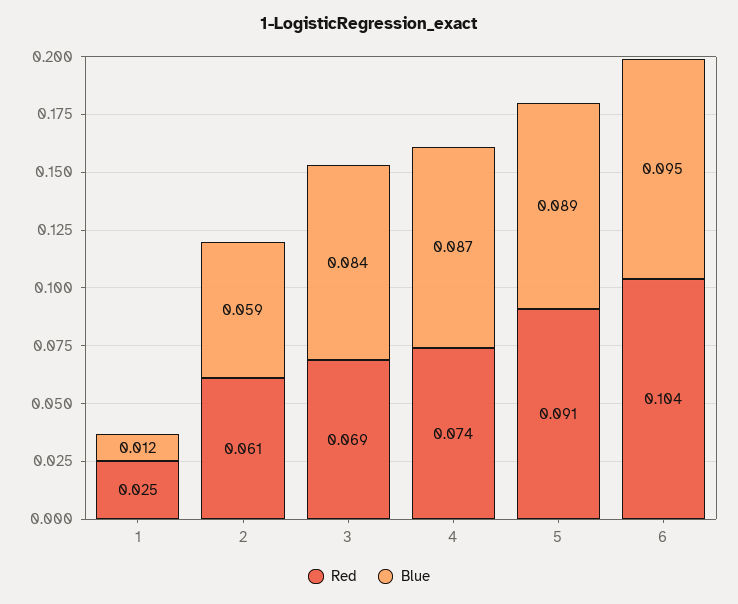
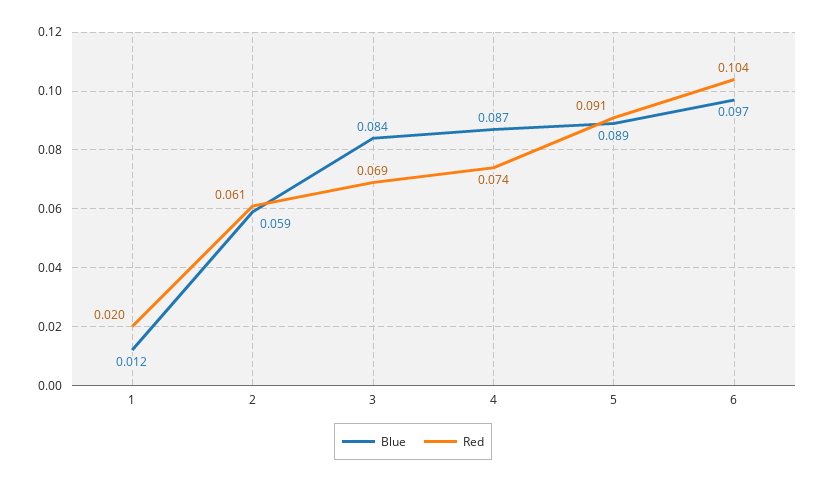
  {
    "Red": {
-     "1": 0.025,
+     "1": 0.02,
      "2": 0.061,
      "3": 0.069,
      "4": 0.074,
      "5": 0.091,
      "6": 0.104
    },
    "Blue": {
      "1": 0.012,
      "2": 0.059,
      "3": 0.084,
      "4": 0.087,
      "5": 0.089,
-     "6": 0.095
+     "6": 0.097
    }
  }

